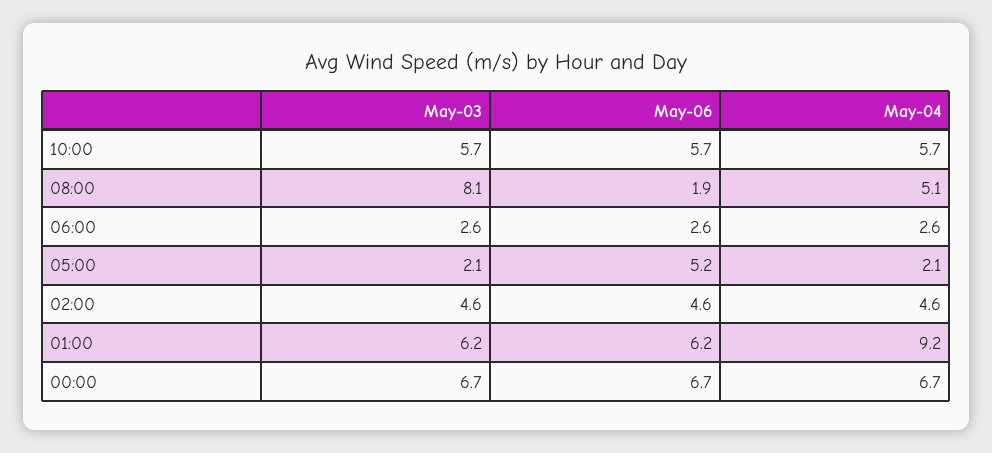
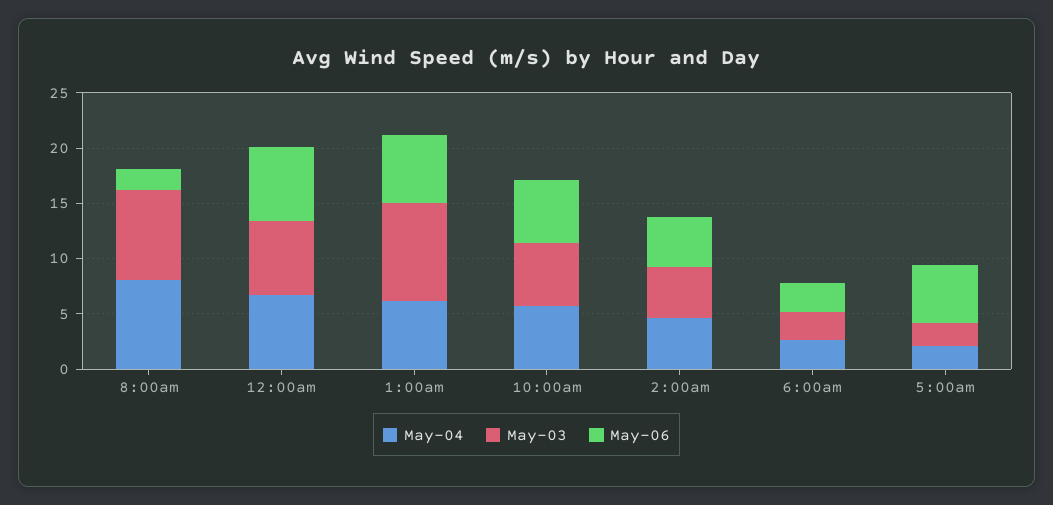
  {
    "May-03": {
      "10:00": 5.7,
      "08:00": 8.1,
      "06:00": 2.6,
      "05:00": 2.1,
      "02:00": 4.6,
-     "01:00": 6.2,
+     "01:00": 9,
      "00:00": 6.7
    },
    "May-06": {
      "10:00": 5.7,
      "08:00": 1.9,
      "06:00": 2.6,
      "05:00": 5.2,
      "02:00": 4.6,
      "01:00": 6.2,
      "00:00": 6.7
    },
    "May-04": {
      "10:00": 5.7,
-     "08:00": 5.1,
+     "08:00": 8,
      "06:00": 2.6,
      "05:00": 2.1,
      "02:00": 4.6,
-     "01:00": 9.2,
+     "01:00": 6,
      "00:00": 6.7
    }
  }

